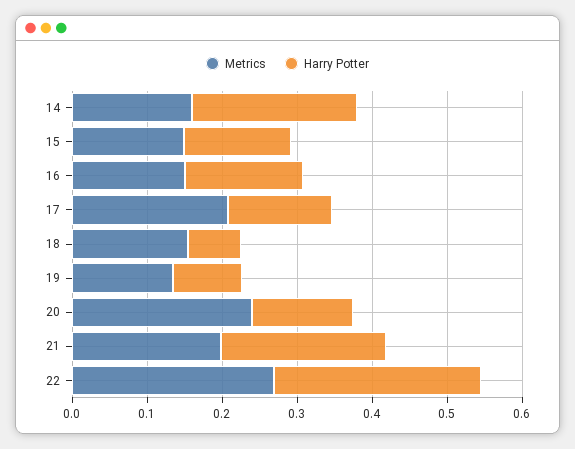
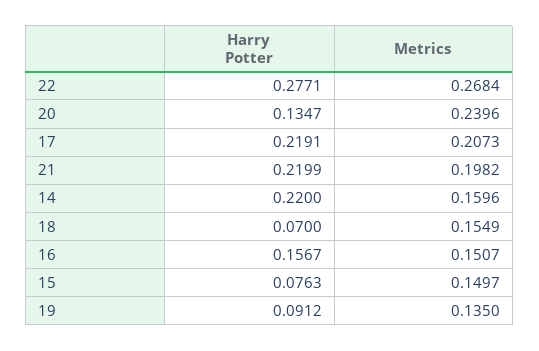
  {
    "Metrics": {
      "14": 0.1596,
      "15": 0.1497,
      "16": 0.1507,
      "17": 0.2073,
      "18": 0.1549,
      "19": 0.135,
      "20": 0.2396,
      "21": 0.1982,
      "22": 0.2684
    },
    "Harry Potter": {
      "14": 0.22,
-     "15": 0.14,
+     "15": 0.0763,
      "16": 0.1567,
-     "17": 0.14,
+     "17": 0.2191,
      "18": 0.07,
      "19": 0.0912,
      "20": 0.1347,
      "21": 0.2199,
      "22": 0.2771
    }
  }

